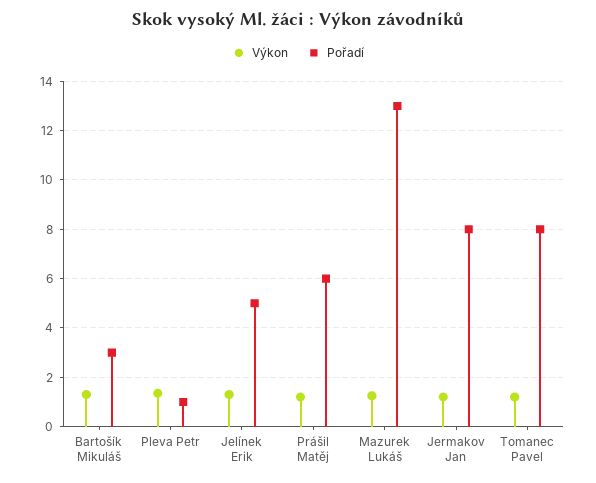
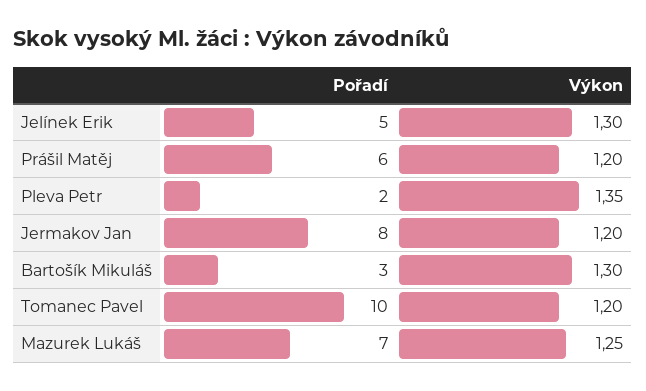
  {
    "Výkon": {
      "Bartošík Mikuláš": 1.3,
      "Pleva Petr": 1.35,
      "Jelínek Erik": 1.3,
      "Prášil Matěj": 1.2,
      "Mazurek Lukáš": 1.25,
      "Jermakov Jan": 1.2,
      "Tomanec Pavel": 1.2
    },
    "Pořadí": {
      "Bartošík Mikuláš": 3,
-     "Pleva Petr": 1,
+     "Pleva Petr": 2,
      "Jelínek Erik": 5,
      "Prášil Matěj": 6,
-     "Mazurek Lukáš": 13,
+     "Mazurek Lukáš": 7,
      "Jermakov Jan": 8,
-     "Tomanec Pavel": 8
+     "Tomanec Pavel": 10
    }
  }

